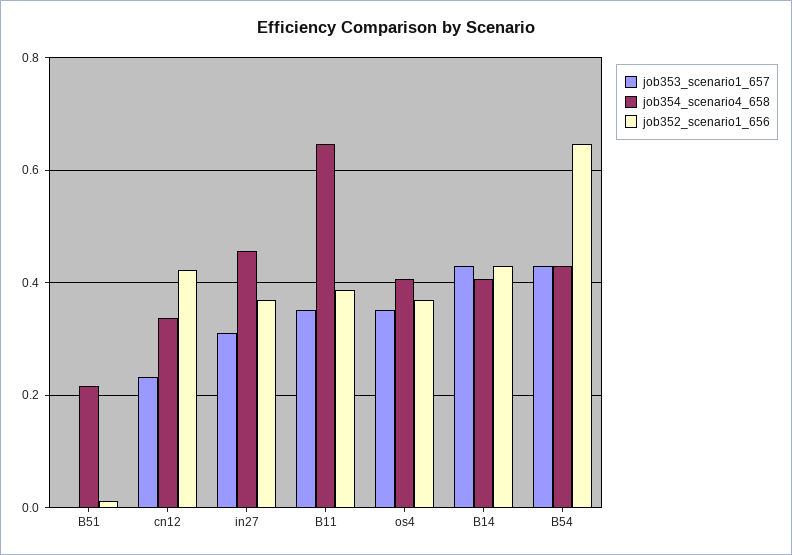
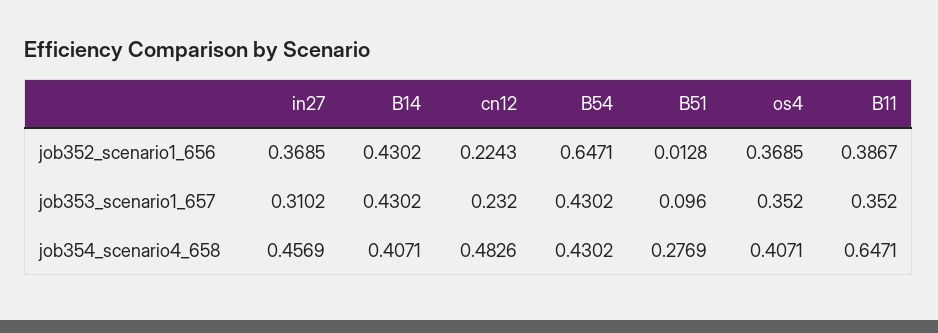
  {
    "job353_scenario1_657": {
-     "B51": 0,
+     "B51": 0.096,
      "cn12": 0.232,
      "in27": 0.3102,
      "B11": 0.352,
      "os4": 0.352,
      "B14": 0.4302,
      "B54": 0.4302
    },
    "job354_scenario4_658": {
-     "B51": 0.22,
+     "B51": 0.2769,
-     "cn12": 0.34,
+     "cn12": 0.4826,
      "in27": 0.4569,
      "B11": 0.6471,
      "os4": 0.4071,
      "B14": 0.4071,
      "B54": 0.4302
    },
    "job352_scenario1_656": {
      "B51": 0.0128,
-     "cn12": 0.42,
+     "cn12": 0.2243,
      "in27": 0.3685,
      "B11": 0.3867,
      "os4": 0.3685,
      "B14": 0.4302,
      "B54": 0.6471
    }
  }

